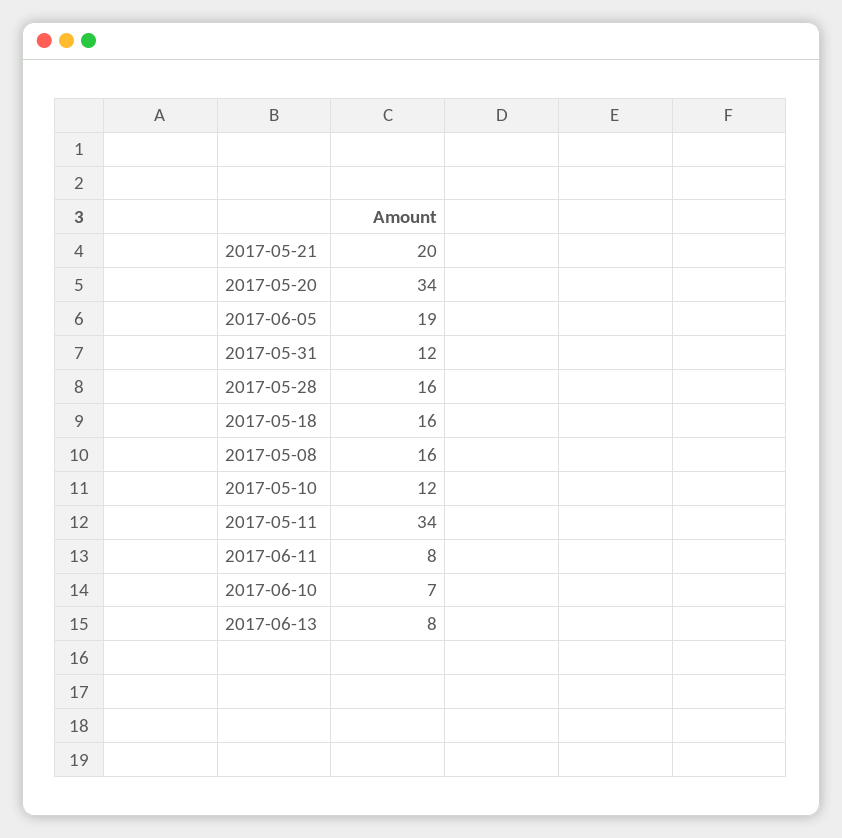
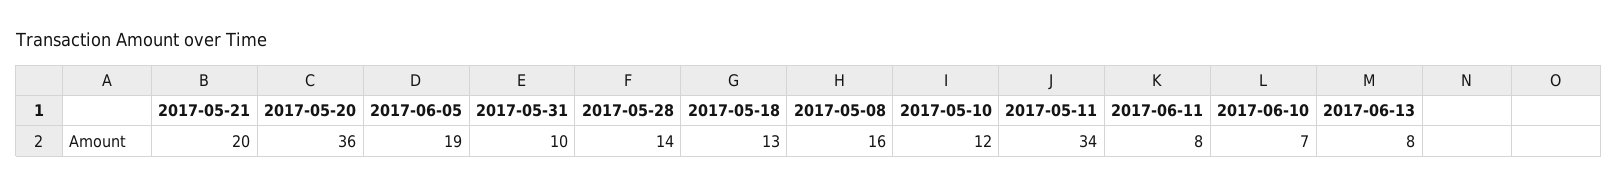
  {
    "2017-05-21": 20,
-   "2017-05-20": 34,
+   "2017-05-20": 36,
    "2017-06-05": 19,
-   "2017-05-31": 12,
+   "2017-05-31": 10,
-   "2017-05-28": 16,
+   "2017-05-28": 14,
-   "2017-05-18": 16,
+   "2017-05-18": 13,
    "2017-05-08": 16,
    "2017-05-10": 12,
    "2017-05-11": 34,
    "2017-06-11": 8,
    "2017-06-10": 7,
    "2017-06-13": 8
  }

